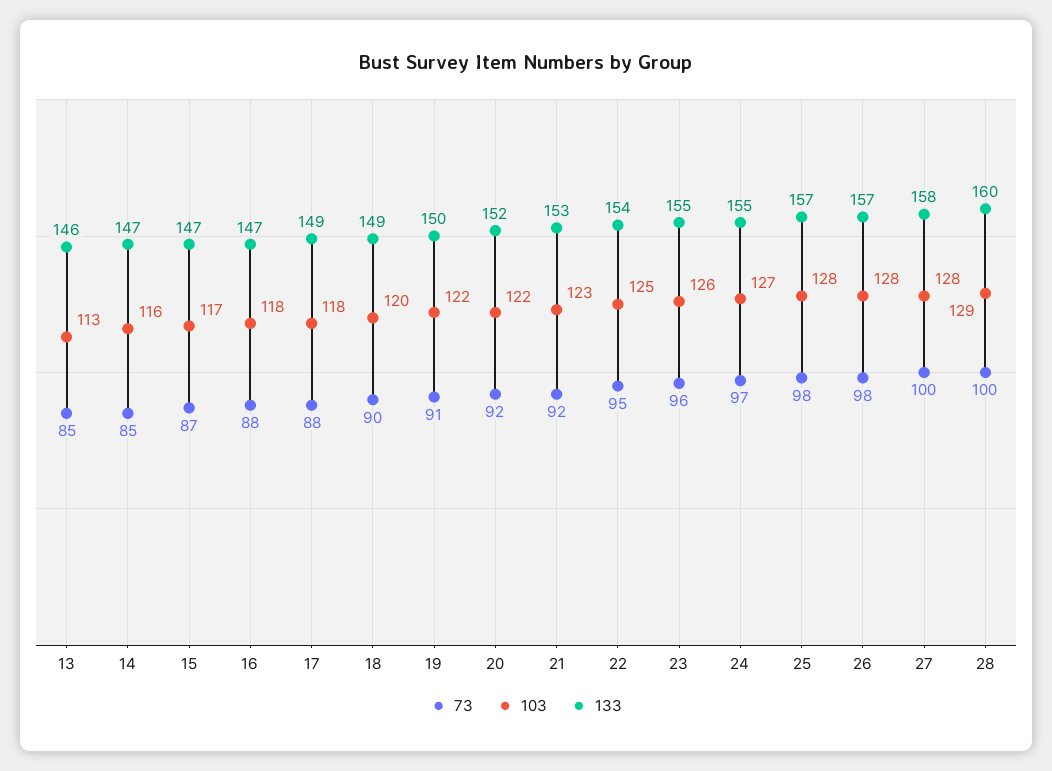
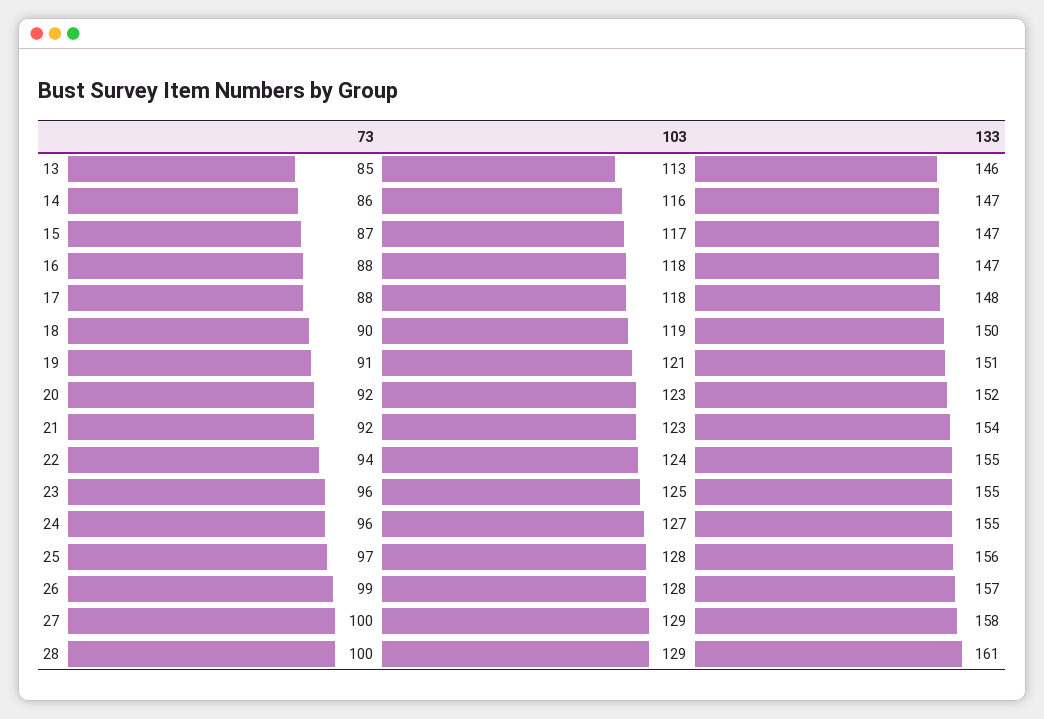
  {
    "73": {
      "13": 85,
-     "14": 85,
+     "14": 86,
      "15": 87,
      "16": 88,
      "17": 88,
      "18": 90,
      "19": 91,
      "20": 92,
      "21": 92,
-     "22": 95,
+     "22": 94,
      "23": 96,
-     "24": 97,
+     "24": 96,
-     "25": 98,
+     "25": 97,
-     "26": 98,
+     "26": 99,
      "27": 100,
      "28": 100
    },
    "103": {
      "13": 113,
      "14": 116,
      "15": 117,
      "16": 118,
      "17": 118,
-     "18": 120,
+     "18": 119,
-     "19": 122,
+     "19": 121,
-     "20": 122,
+     "20": 123,
      "21": 123,
-     "22": 125,
+     "22": 124,
-     "23": 126,
+     "23": 125,
      "24": 127,
      "25": 128,
      "26": 128,
-     "27": 128,
+     "27": 129,
      "28": 129
    },
    "133": {
      "13": 146,
      "14": 147,
      "15": 147,
      "16": 147,
-     "17": 149,
+     "17": 148,
-     "18": 149,
+     "18": 150,
-     "19": 150,
+     "19": 151,
      "20": 152,
-     "21": 153,
+     "21": 154,
-     "22": 154,
+     "22": 155,
      "23": 155,
      "24": 155,
-     "25": 157,
+     "25": 156,
      "26": 157,
      "27": 158,
-     "28": 160
+     "28": 161
    }
  }

